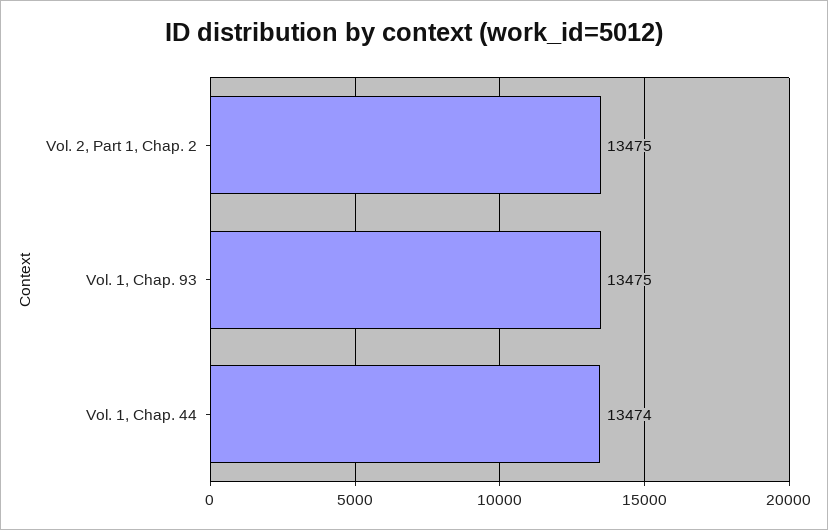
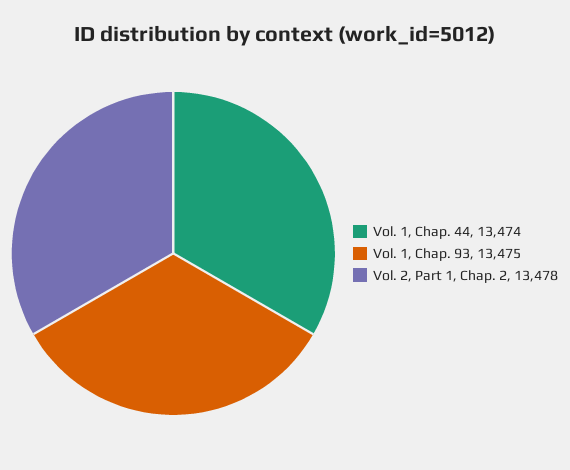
  {
-   "Vol. 2, Part 1, Chap. 2": 13475,
+   "Vol. 2, Part 1, Chap. 2": 13478,
    "Vol. 1, Chap. 93": 13475,
    "Vol. 1, Chap. 44": 13474
  }

